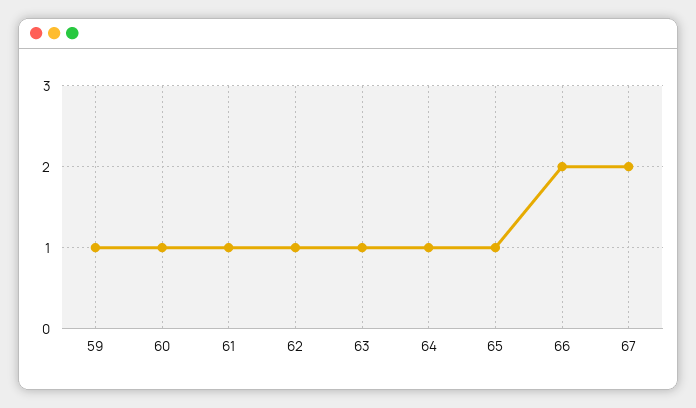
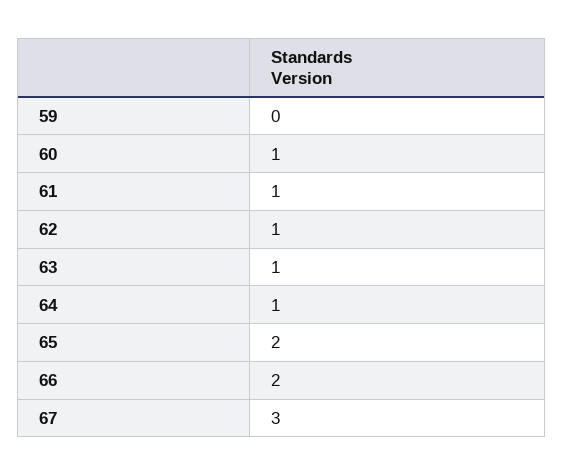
  {
-   "59": 1,
+   "59": 0,
    "60": 1,
    "61": 1,
    "62": 1,
    "63": 1,
    "64": 1,
-   "65": 1,
+   "65": 2,
    "66": 2,
-   "67": 2
+   "67": 3
  }

